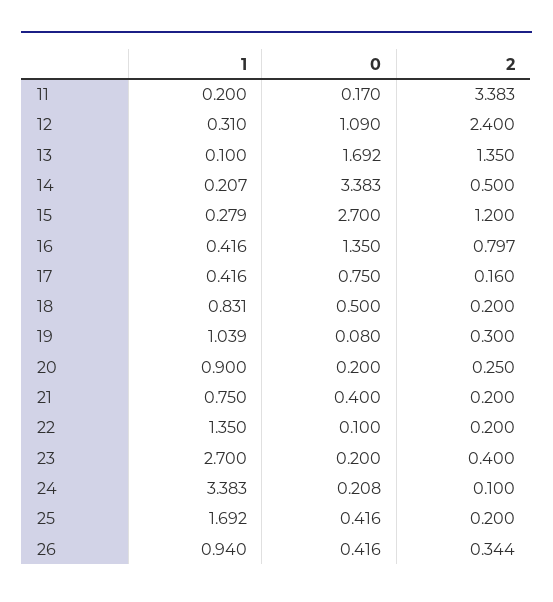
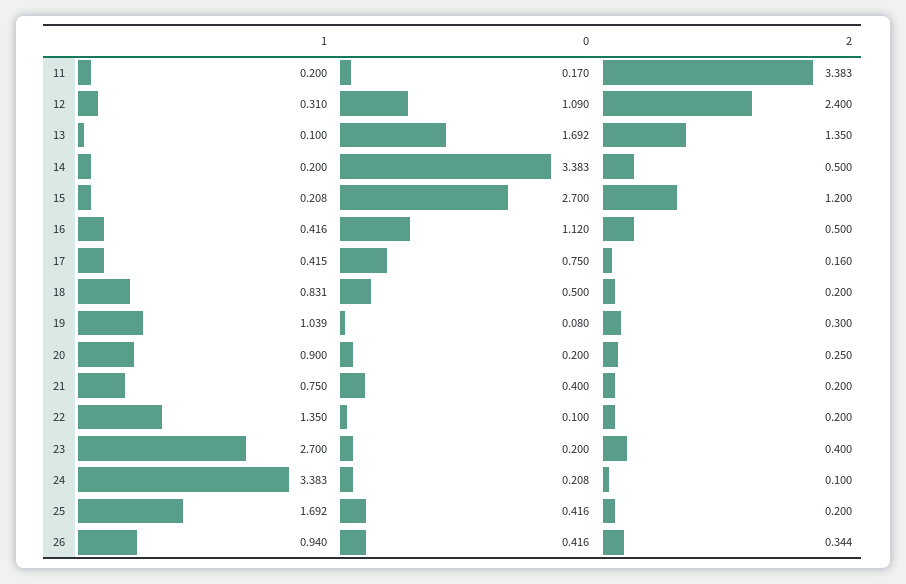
  {
    "1": {
      "11": 0.2,
      "12": 0.31,
      "13": 0.1,
-     "14": 0.207,
+     "14": 0.2,
-     "15": 0.279,
+     "15": 0.208,
      "16": 0.416,
-     "17": 0.416,
+     "17": 0.415,
      "18": 0.831,
      "19": 1.039,
      "20": 0.9,
      "21": 0.75,
      "22": 1.35,
      "23": 2.7,
      "24": 3.383,
      "25": 1.692,
      "26": 0.94
    },
    "0": {
      "11": 0.17,
      "12": 1.09,
      "13": 1.692,
      "14": 3.383,
      "15": 2.7,
-     "16": 1.35,
+     "16": 1.12,
      "17": 0.75,
      "18": 0.5,
      "19": 0.08,
      "20": 0.2,
      "21": 0.4,
      "22": 0.1,
      "23": 0.2,
      "24": 0.208,
      "25": 0.416,
      "26": 0.416
    },
    "2": {
      "11": 3.383,
      "12": 2.4,
      "13": 1.35,
      "14": 0.5,
      "15": 1.2,
-     "16": 0.797,
+     "16": 0.5,
      "17": 0.16,
      "18": 0.2,
      "19": 0.3,
      "20": 0.25,
      "21": 0.2,
      "22": 0.2,
      "23": 0.4,
      "24": 0.1,
      "25": 0.2,
      "26": 0.344
    }
  }

